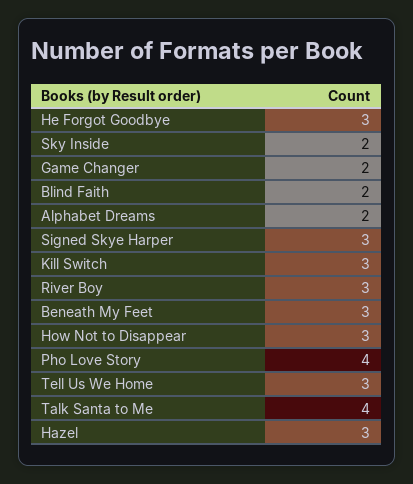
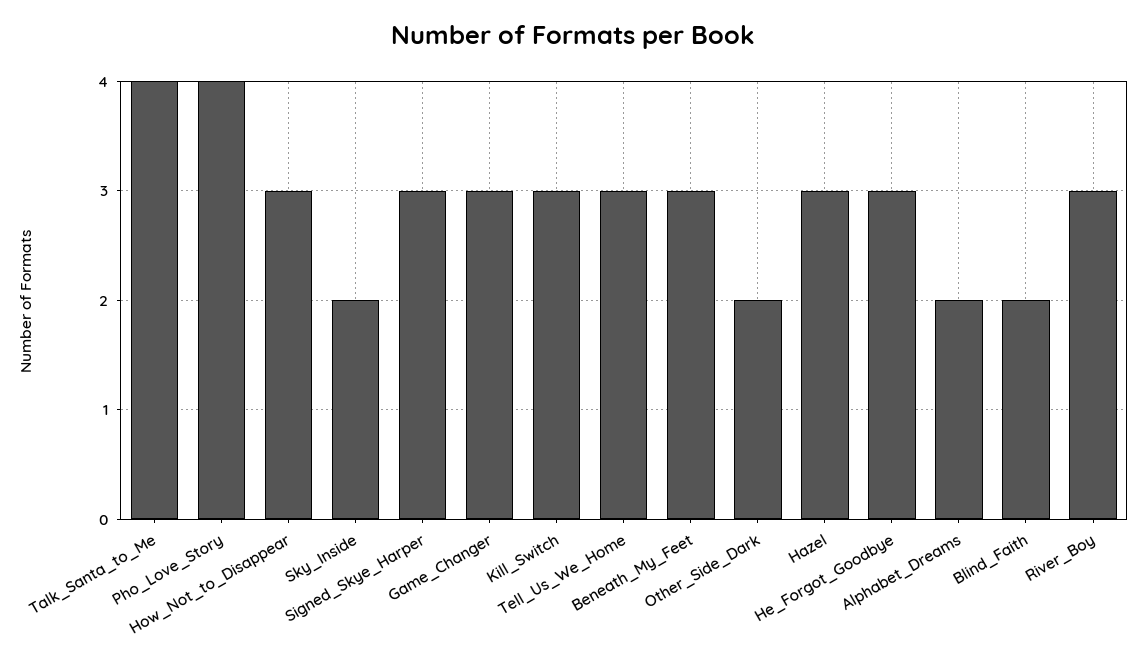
  {
    "He Forgot Goodbye": 3,
    "Sky Inside": 2,
-   "Game Changer": 2,
+   "Game Changer": 3,
    "Blind Faith": 2,
    "Alphabet Dreams": 2,
    "Signed Skye Harper": 3,
    "Kill Switch": 3,
    "River Boy": 3,
    "Beneath My Feet": 3,
    "How Not to Disappear": 3,
    "Pho Love Story": 4,
    "Tell Us We Home": 3,
    "Talk Santa to Me": 4,
-   "Hazel": 3
+   "Hazel": 3,
+   "Other_Side_Dark": 2
  }

